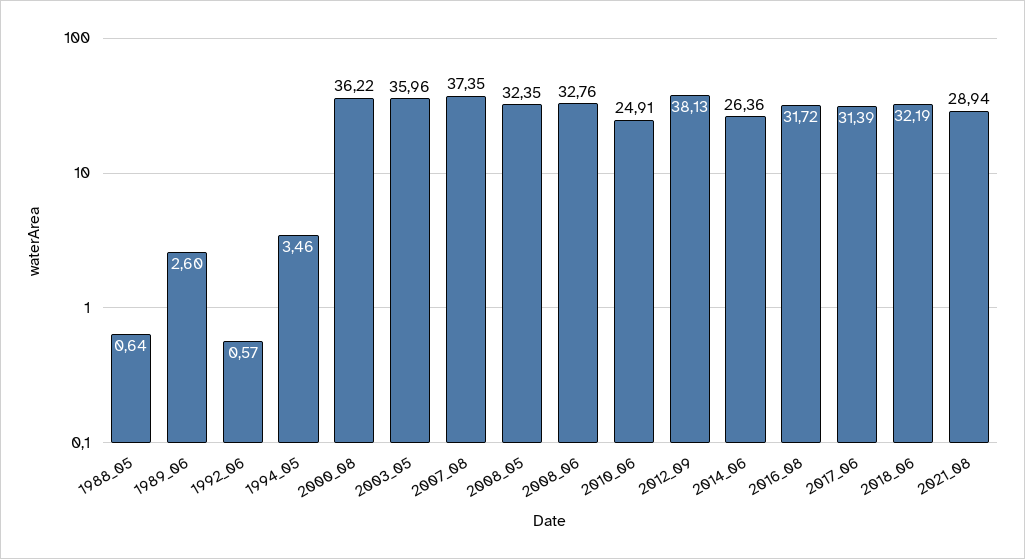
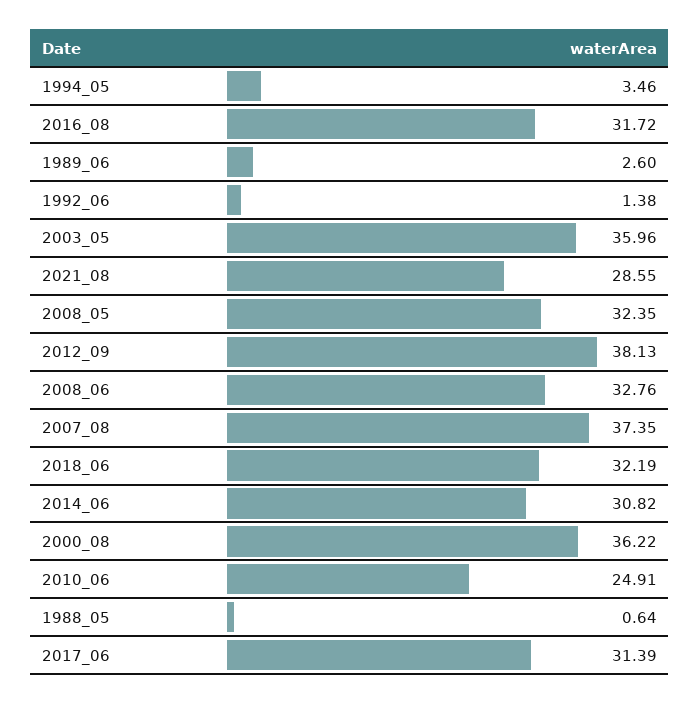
  {
    "1988_05": 0.64,
    "1989_06": 2.6,
-   "1992_06": 0.57,
+   "1992_06": 1.38,
    "1994_05": 3.46,
    "2000_08": 36.22,
    "2003_05": 35.96,
    "2007_08": 37.35,
    "2008_05": 32.35,
    "2008_06": 32.76,
    "2010_06": 24.91,
    "2012_09": 38.13,
-   "2014_06": 26.36,
+   "2014_06": 30.82,
    "2016_08": 31.72,
    "2017_06": 31.39,
    "2018_06": 32.19,
-   "2021_08": 28.94
+   "2021_08": 28.55
  }

